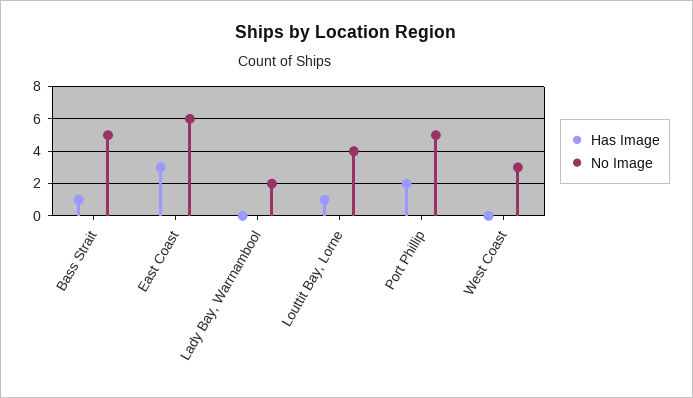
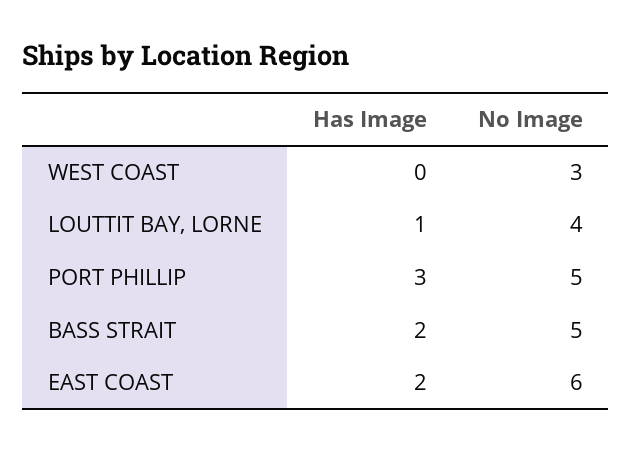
  {
    "Has Image": {
-     "Bass Strait": 1,
+     "Bass Strait": 2,
-     "East Coast": 3,
+     "East Coast": 2,
-     "Lady Bay, Warrnambool": 0,
      "Louttit Bay, Lorne": 1,
-     "Port Phillip": 2,
+     "Port Phillip": 3,
      "West Coast": 0
    },
    "No Image": {
      "Bass Strait": 5,
      "East Coast": 6,
-     "Lady Bay, Warrnambool": 2,
      "Louttit Bay, Lorne": 4,
      "Port Phillip": 5,
      "West Coast": 3
    }
  }

